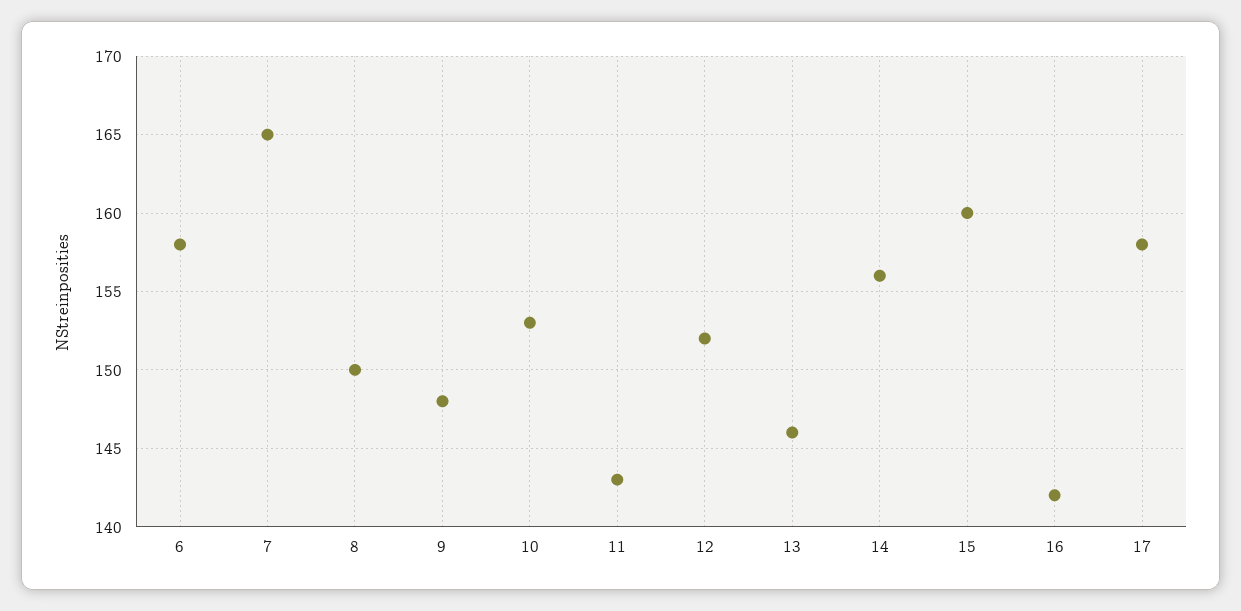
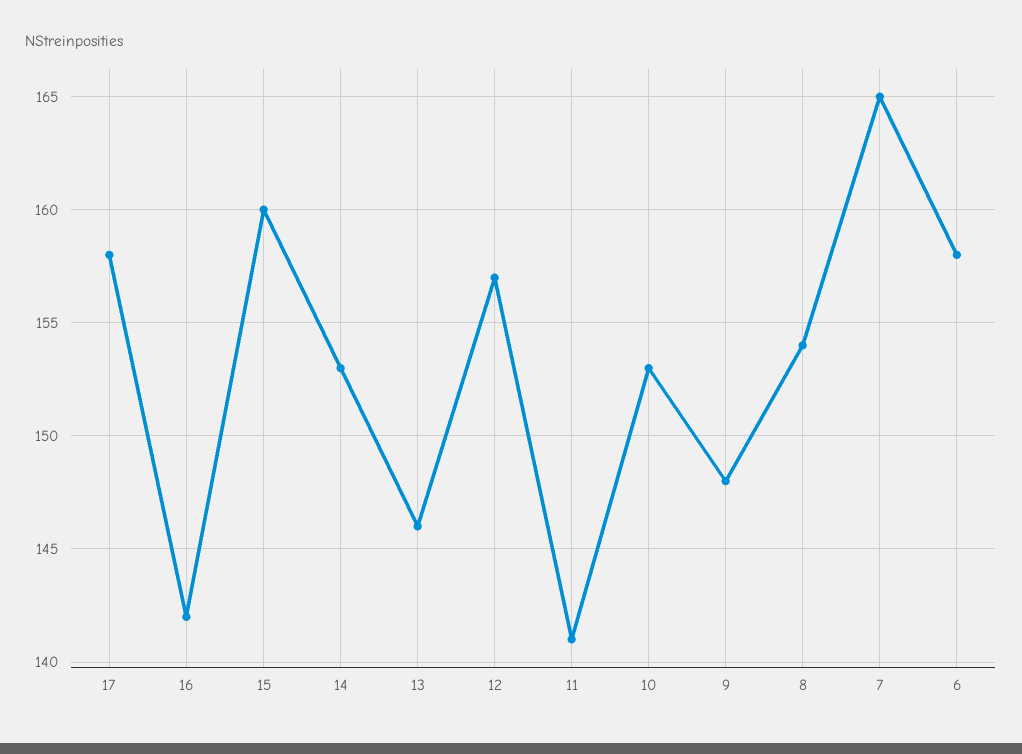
  {
    "6": 158,
    "7": 165,
-   "8": 150,
+   "8": 154,
    "9": 148,
    "10": 153,
-   "11": 143,
+   "11": 141,
-   "12": 152,
+   "12": 157,
    "13": 146,
-   "14": 156,
+   "14": 153,
    "15": 160,
    "16": 142,
    "17": 158
  }

